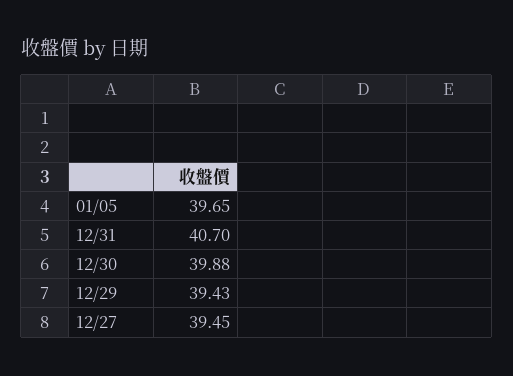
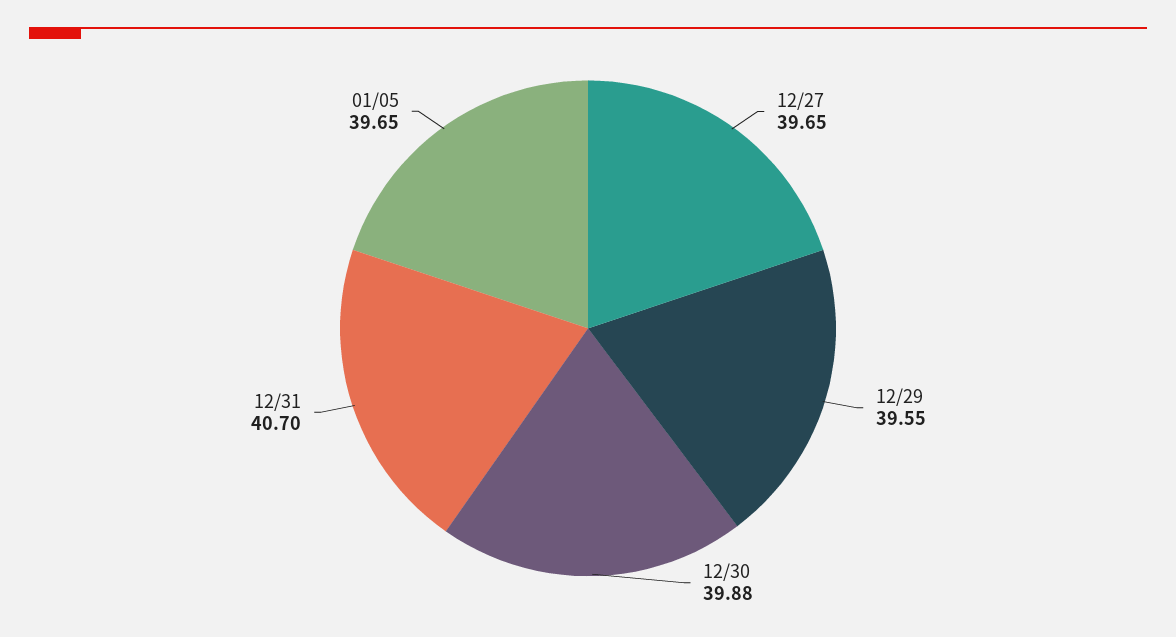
  {
    "01/05": 39.65,
    "12/31": 40.7,
    "12/30": 39.88,
-   "12/29": 39.43,
+   "12/29": 39.55,
-   "12/27": 39.45
+   "12/27": 39.65
  }

